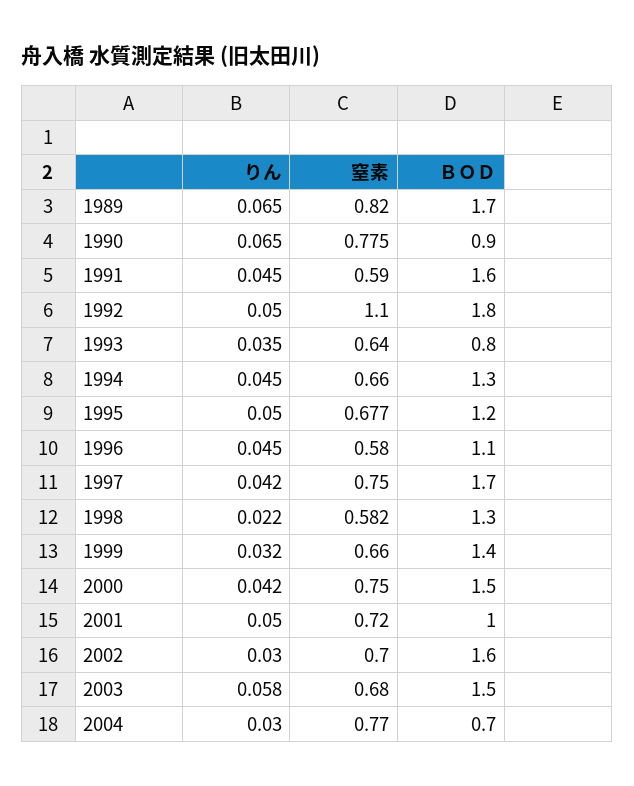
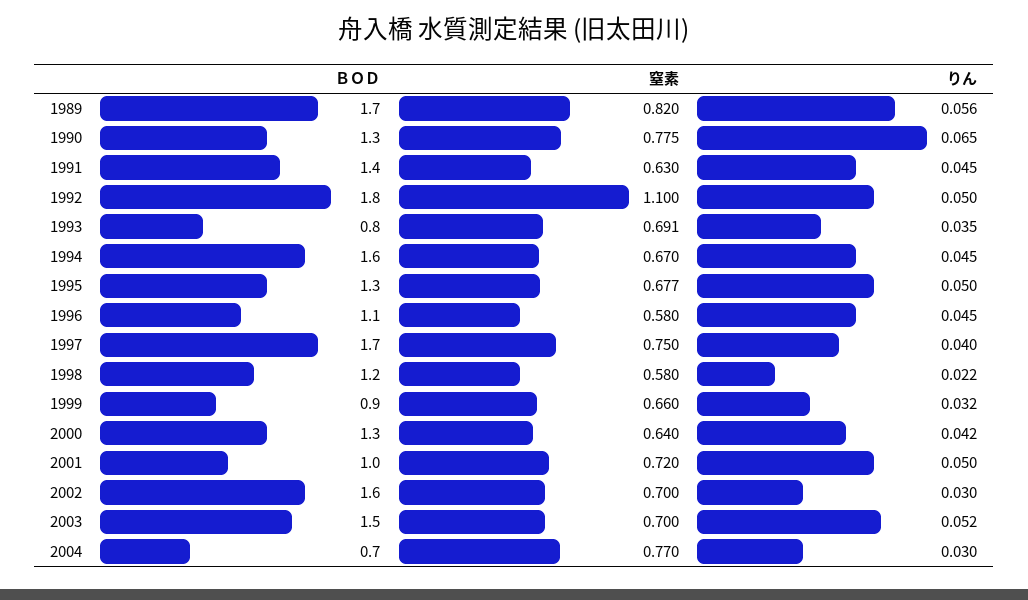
  {
    "りん": {
-     "1989": 0.065,
+     "1989": 0.056,
      "1990": 0.065,
      "1991": 0.045,
      "1992": 0.05,
      "1993": 0.035,
      "1994": 0.045,
      "1995": 0.05,
      "1996": 0.045,
-     "1997": 0.042,
+     "1997": 0.04,
      "1998": 0.022,
      "1999": 0.032,
      "2000": 0.042,
      "2001": 0.05,
      "2002": 0.03,
-     "2003": 0.058,
+     "2003": 0.052,
      "2004": 0.03
    },
    "窒素": {
      "1989": 0.82,
      "1990": 0.775,
-     "1991": 0.59,
+     "1991": 0.63,
      "1992": 1.1,
-     "1993": 0.64,
+     "1993": 0.691,
-     "1994": 0.66,
+     "1994": 0.67,
      "1995": 0.677,
      "1996": 0.58,
      "1997": 0.75,
-     "1998": 0.582,
+     "1998": 0.58,
      "1999": 0.66,
-     "2000": 0.75,
+     "2000": 0.64,
      "2001": 0.72,
      "2002": 0.7,
-     "2003": 0.68,
+     "2003": 0.7,
      "2004": 0.77
    },
    "ＢＯＤ": {
      "1989": 1.7,
-     "1990": 0.9,
+     "1990": 1.3,
-     "1991": 1.6,
+     "1991": 1.4,
      "1992": 1.8,
      "1993": 0.8,
-     "1994": 1.3,
+     "1994": 1.6,
-     "1995": 1.2,
+     "1995": 1.3,
      "1996": 1.1,
      "1997": 1.7,
-     "1998": 1.3,
+     "1998": 1.2,
-     "1999": 1.4,
+     "1999": 0.9,
-     "2000": 1.5,
+     "2000": 1.3,
      "2001": 1,
      "2002": 1.6,
      "2003": 1.5,
      "2004": 0.7
    }
  }

